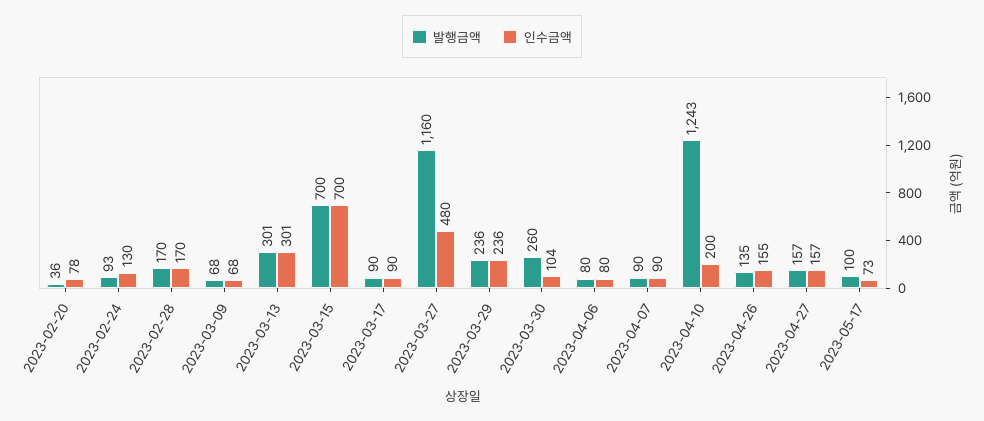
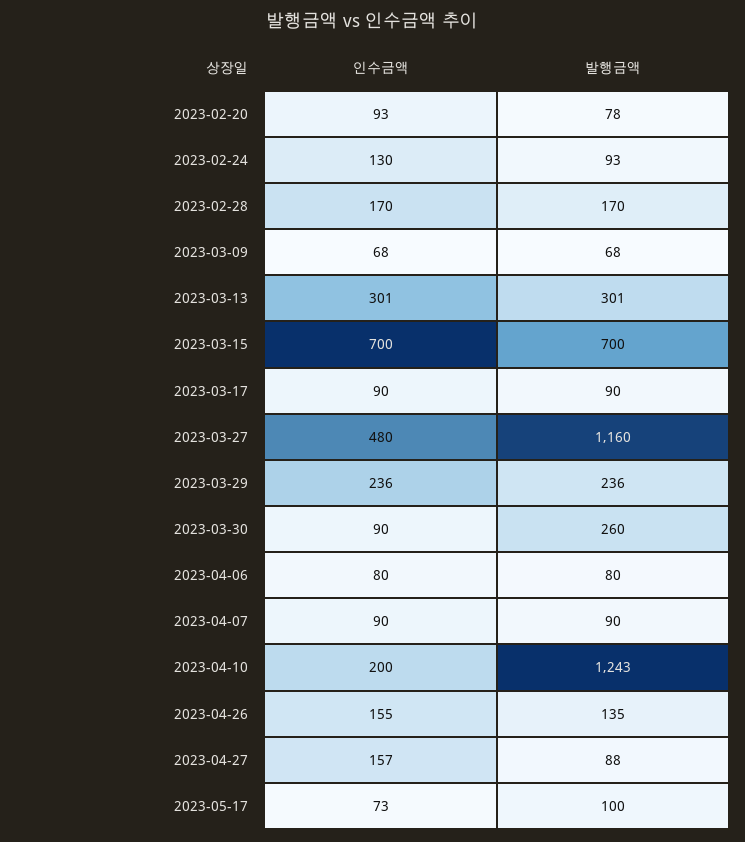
  {
    "발행금액": {
-     "2023-02-20": 36,
+     "2023-02-20": 78,
      "2023-02-24": 93,
      "2023-02-28": 170,
      "2023-03-09": 68,
      "2023-03-13": 301,
      "2023-03-15": 700,
      "2023-03-17": 90,
      "2023-03-27": 1160,
      "2023-03-29": 236,
      "2023-03-30": 260,
      "2023-04-06": 80,
      "2023-04-07": 90,
      "2023-04-10": 1243,
      "2023-04-26": 135,
-     "2023-04-27": 157,
+     "2023-04-27": 88,
      "2023-05-17": 100
    },
    "인수금액": {
-     "2023-02-20": 78,
+     "2023-02-20": 93,
      "2023-02-24": 130,
      "2023-02-28": 170,
      "2023-03-09": 68,
      "2023-03-13": 301,
      "2023-03-15": 700,
      "2023-03-17": 90,
      "2023-03-27": 480,
      "2023-03-29": 236,
-     "2023-03-30": 104,
+     "2023-03-30": 90,
      "2023-04-06": 80,
      "2023-04-07": 90,
      "2023-04-10": 200,
      "2023-04-26": 155,
      "2023-04-27": 157,
      "2023-05-17": 73
    }
  }

